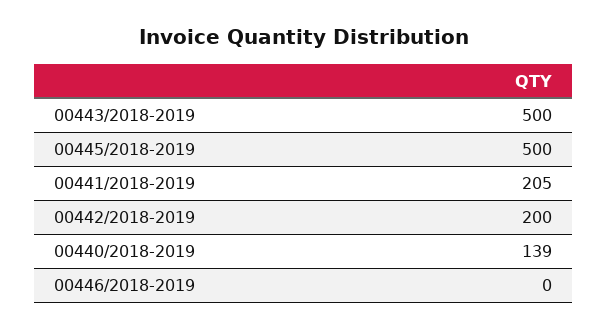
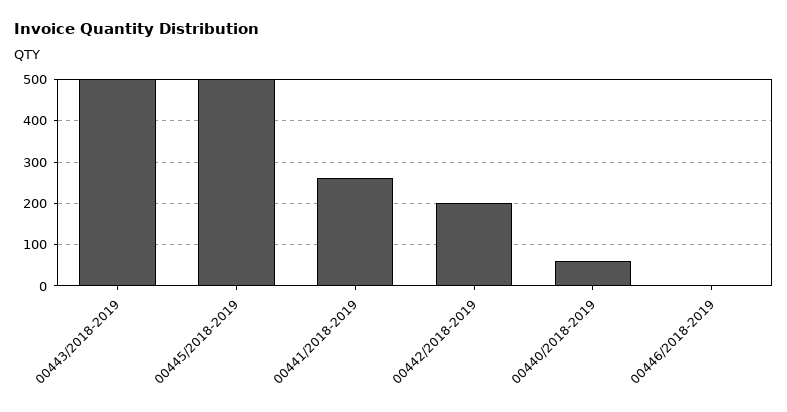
  {
    "00443/2018-2019": 500,
    "00445/2018-2019": 500,
-   "00441/2018-2019": 205,
+   "00441/2018-2019": 260,
    "00442/2018-2019": 200,
-   "00440/2018-2019": 139,
+   "00440/2018-2019": 60,
    "00446/2018-2019": 0
  }

